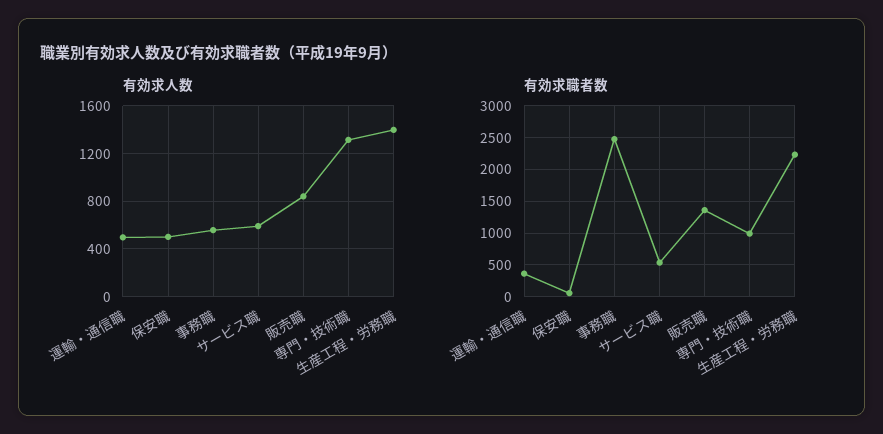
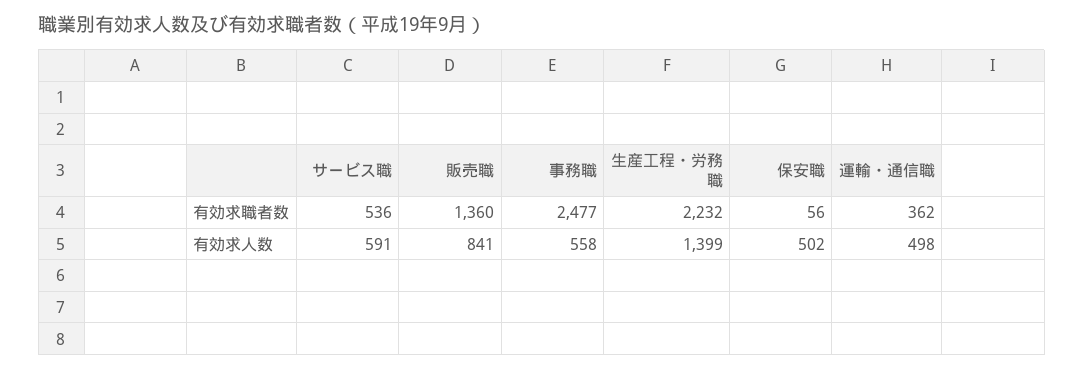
  {
    "有効求人数": {
      "運輸・通信職": 498,
      "保安職": 502,
      "事務職": 558,
      "サービス職": 591,
      "販売職": 841,
-     "専門・技術職": 1300,
      "生産工程・労務職": 1399
    },
    "有効求職者数": {
      "運輸・通信職": 362,
      "保安職": 56,
      "事務職": 2477,
      "サービス職": 536,
      "販売職": 1360,
-     "専門・技術職": 1000,
      "生産工程・労務職": 2232
    }
  }

